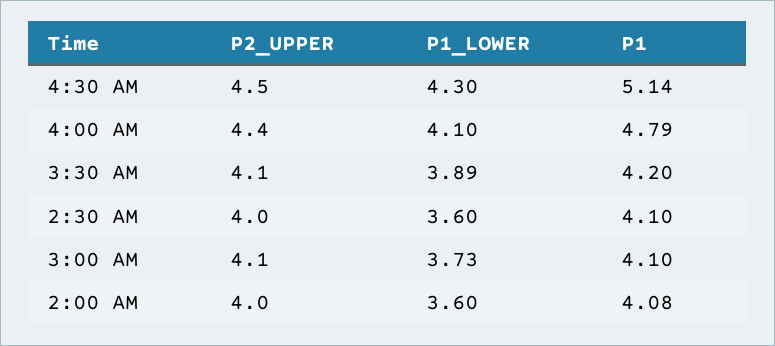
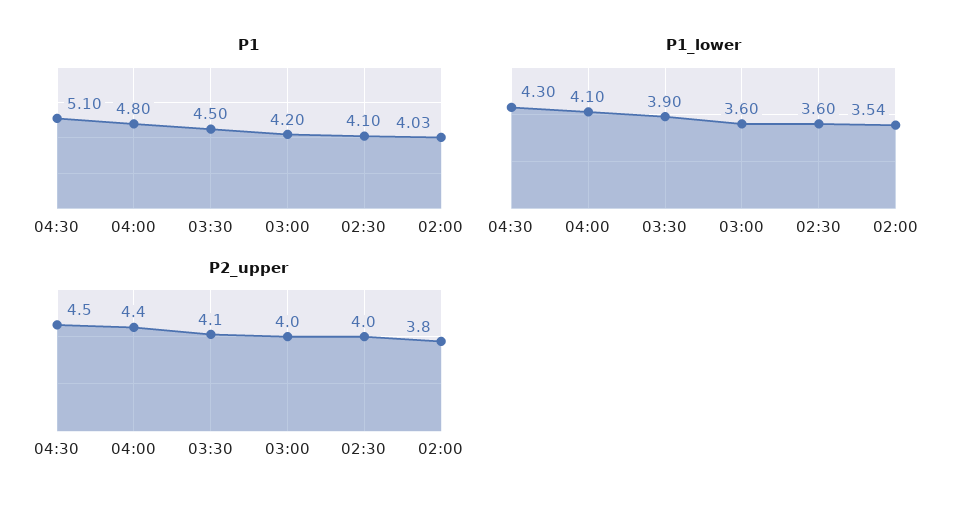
  {
    "P2_UPPER": {
      "4:30 AM": 4.5,
      "4:00 AM": 4.4,
      "3:30 AM": 4.1,
      "2:30 AM": 4,
-     "3:00 AM": 4.1,
+     "3:00 AM": 4,
-     "2:00 AM": 4
+     "2:00 AM": 3.8
    },
    "P1_LOWER": {
      "4:30 AM": 4.3,
      "4:00 AM": 4.1,
-     "3:30 AM": 3.89,
+     "3:30 AM": 3.9,
      "2:30 AM": 3.6,
-     "3:00 AM": 3.73,
+     "3:00 AM": 3.6,
-     "2:00 AM": 3.6
+     "2:00 AM": 3.54
    },
    "P1": {
-     "4:30 AM": 5.14,
+     "4:30 AM": 5.1,
-     "4:00 AM": 4.79,
+     "4:00 AM": 4.8,
-     "3:30 AM": 4.2,
+     "3:30 AM": 4.5,
      "2:30 AM": 4.1,
-     "3:00 AM": 4.1,
+     "3:00 AM": 4.2,
-     "2:00 AM": 4.08
+     "2:00 AM": 4.03
    }
  }

